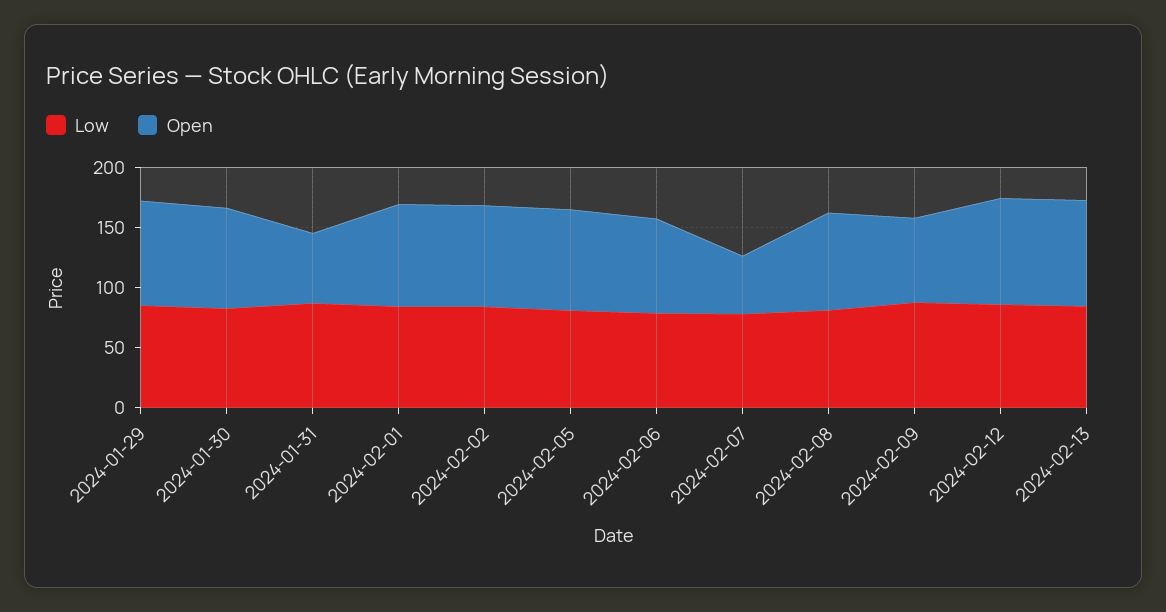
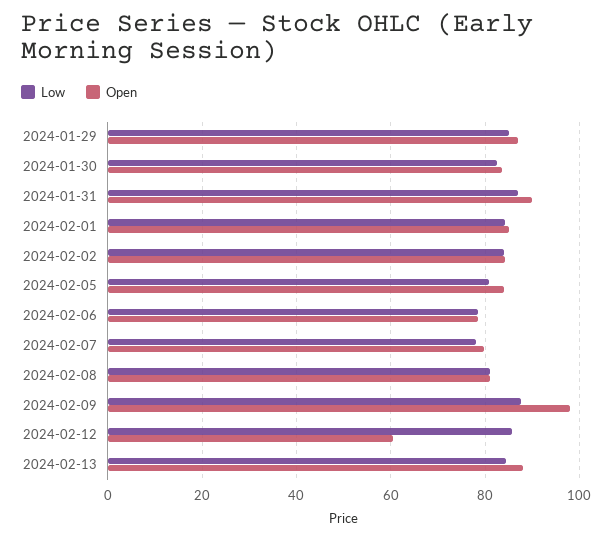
  {
    "Low": {
      "2024-01-29": 86,
      "2024-01-30": 82,
      "2024-01-31": 88,
      "2024-02-01": 84,
      "2024-02-02": 84,
      "2024-02-05": 80,
      "2024-02-06": 78,
      "2024-02-07": 78,
      "2024-02-08": 82,
      "2024-02-09": 88,
      "2024-02-12": 86,
      "2024-02-13": 84
    },
    "Open": {
      "2024-01-29": 88,
      "2024-01-30": 84,
-     "2024-01-31": 60,
+     "2024-01-31": 90,
      "2024-02-01": 86,
      "2024-02-02": 84,
      "2024-02-05": 84,
      "2024-02-06": 78,
-     "2024-02-07": 50,
+     "2024-02-07": 80,
      "2024-02-08": 82,
-     "2024-02-09": 70,
+     "2024-02-09": 98,
-     "2024-02-12": 90,
+     "2024-02-12": 60,
      "2024-02-13": 88
    }
  }

